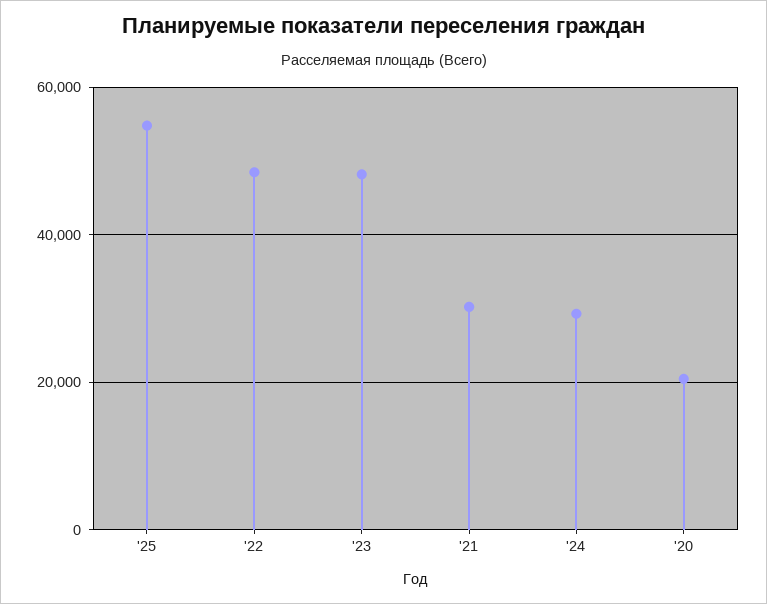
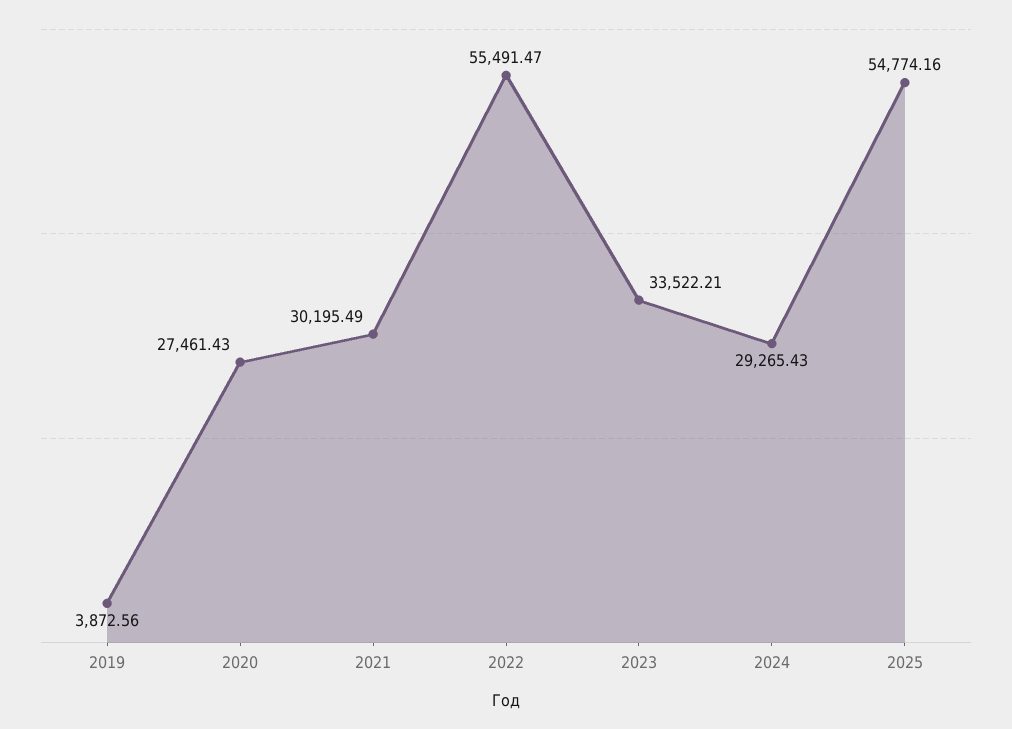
  {
    "'25": 54774.16,
-   "'22": 48000,
+   "'22": 55491.47,
-   "'23": 48000,
+   "'23": 33522.21,
    "'21": 30195.49,
    "'24": 29265.43,
-   "'20": 20000
+   "'20": 27461.43,
+   "2019": 3872.56
  }

